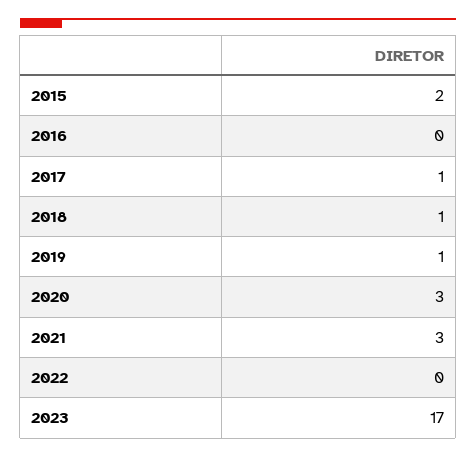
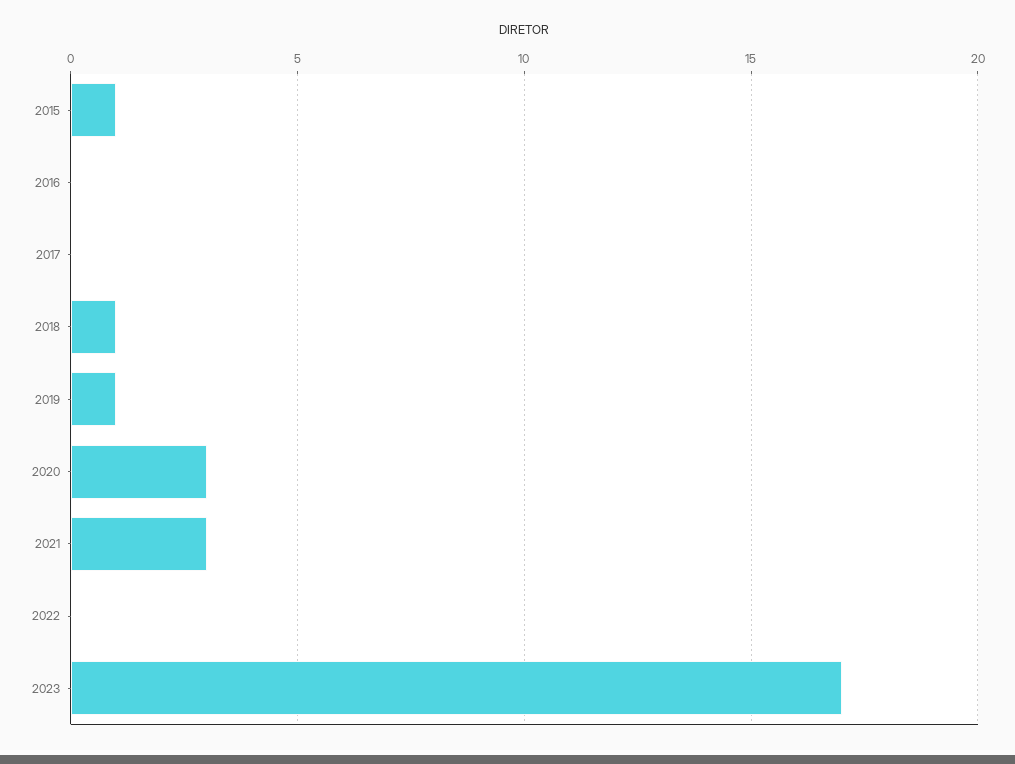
  {
-   "2015": 2,
+   "2015": 1,
    "2016": 0,
-   "2017": 1,
+   "2017": 0,
    "2018": 1,
    "2019": 1,
    "2020": 3,
    "2021": 3,
    "2022": 0,
    "2023": 17
  }

